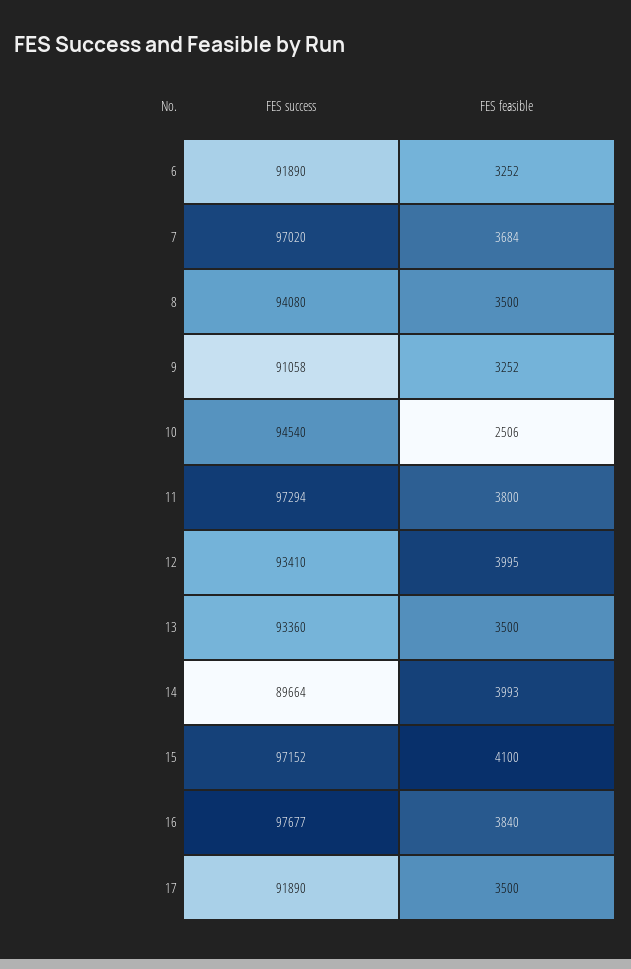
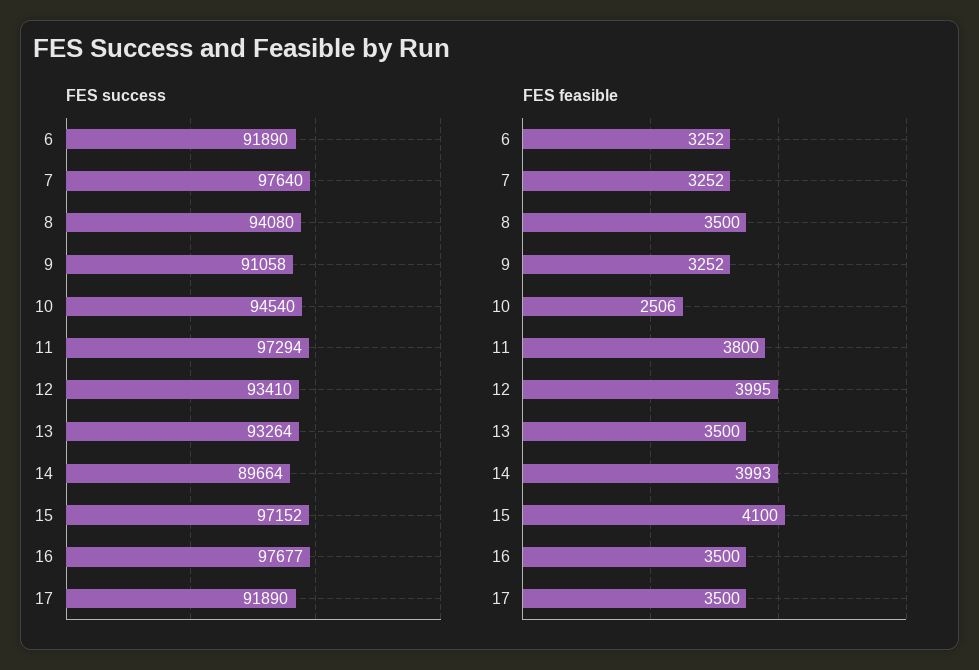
  {
    "FES success": {
      "6": 91890,
-     "7": 97020,
+     "7": 97640,
      "8": 94080,
      "9": 91058,
      "10": 94540,
      "11": 97294,
      "12": 93410,
-     "13": 93360,
+     "13": 93264,
      "14": 89664,
      "15": 97152,
      "16": 97677,
      "17": 91890
    },
    "FES feasible": {
      "6": 3252,
-     "7": 3684,
+     "7": 3252,
      "8": 3500,
      "9": 3252,
      "10": 2506,
      "11": 3800,
      "12": 3995,
      "13": 3500,
      "14": 3993,
      "15": 4100,
-     "16": 3840,
+     "16": 3500,
      "17": 3500
    }
  }

